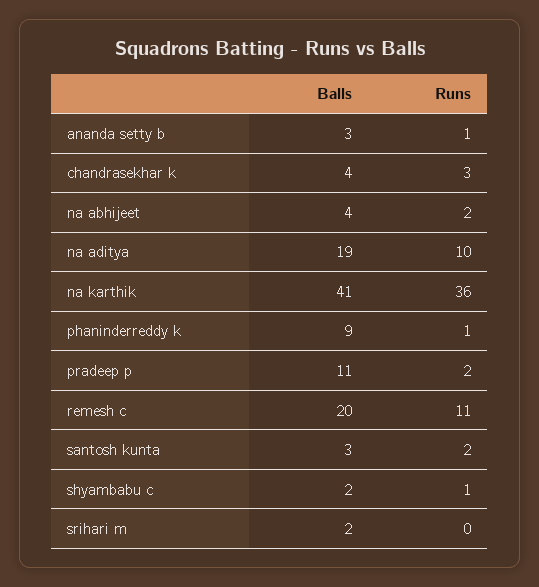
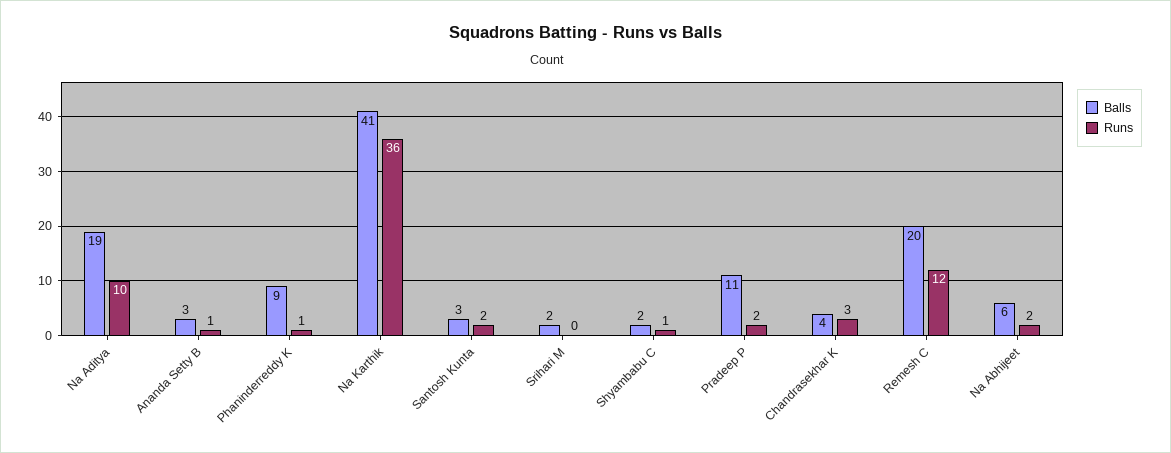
  {
    "Balls": {
      "ananda setty b": 3,
      "chandrasekhar k": 4,
-     "na abhijeet": 4,
+     "na abhijeet": 6,
      "na aditya": 19,
      "na karthik": 41,
      "phaninderreddy k": 9,
      "pradeep p": 11,
      "remesh c": 20,
      "santosh kunta": 3,
      "shyambabu c": 2,
      "srihari m": 2
    },
    "Runs": {
      "ananda setty b": 1,
      "chandrasekhar k": 3,
      "na abhijeet": 2,
      "na aditya": 10,
      "na karthik": 36,
      "phaninderreddy k": 1,
      "pradeep p": 2,
-     "remesh c": 11,
+     "remesh c": 12,
      "santosh kunta": 2,
      "shyambabu c": 1,
      "srihari m": 0
    }
  }

